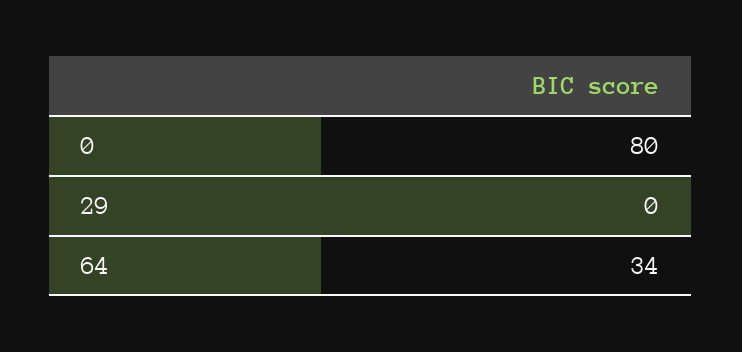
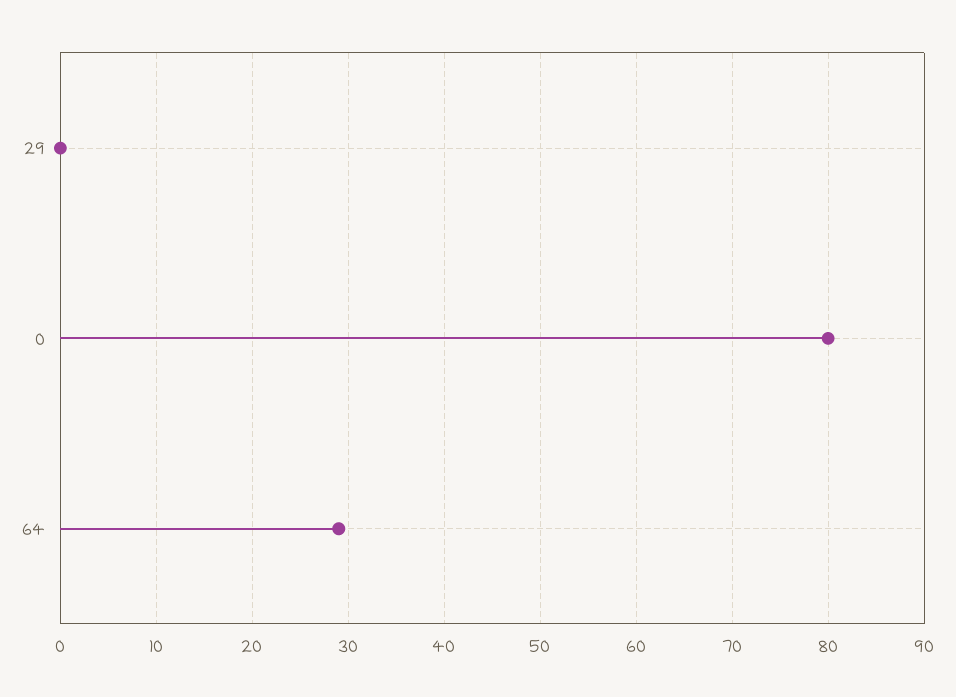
  {
    "0": 80,
    "29": 0,
-   "64": 34
+   "64": 29
  }

